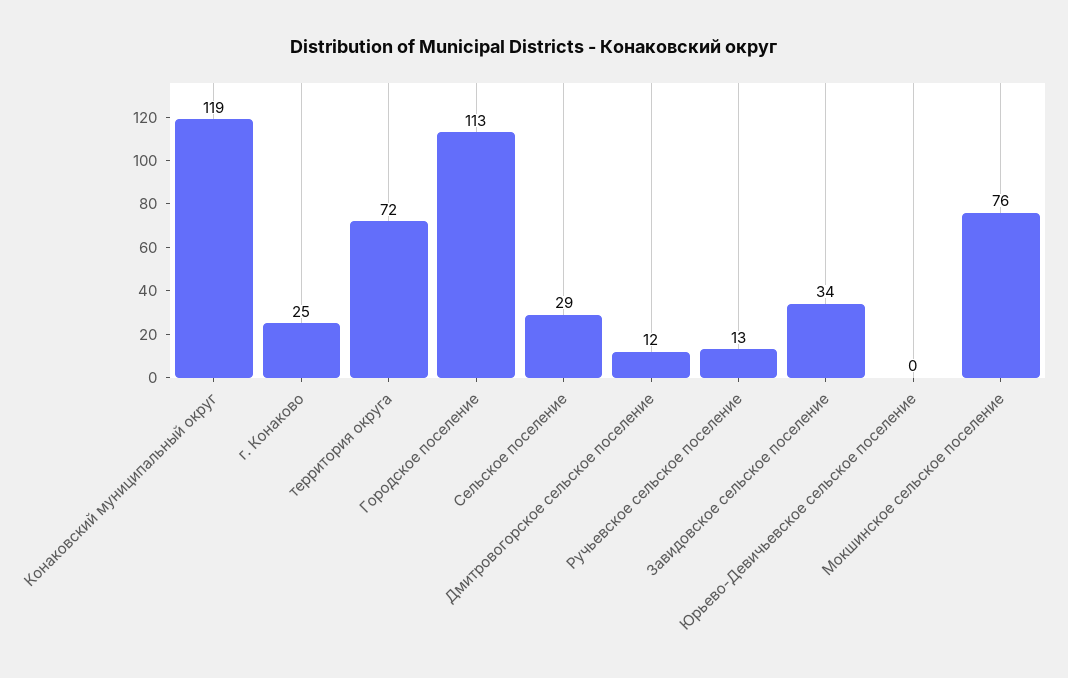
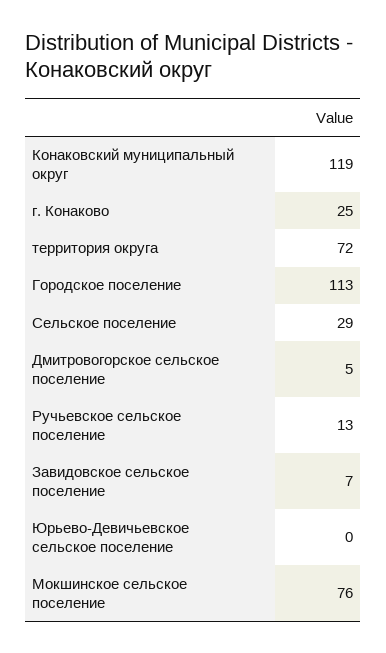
  {
    "Конаковский муниципальный округ": 119,
    "г. Конаково": 25,
    "территория округа": 72,
    "Городское поселение": 113,
    "Сельское поселение": 29,
-   "Дмитровогорское сельское поселение": 12,
+   "Дмитровогорское сельское поселение": 5,
    "Ручьевское сельское поселение": 13,
-   "Завидовское сельское поселение": 34,
+   "Завидовское сельское поселение": 7,
    "Юрьево-Девичьевское сельское поселение": 0,
    "Мокшинское сельское поселение": 76
  }

